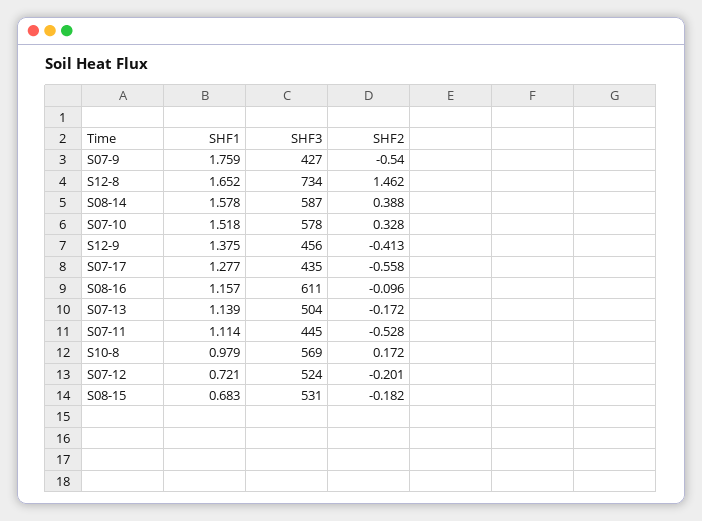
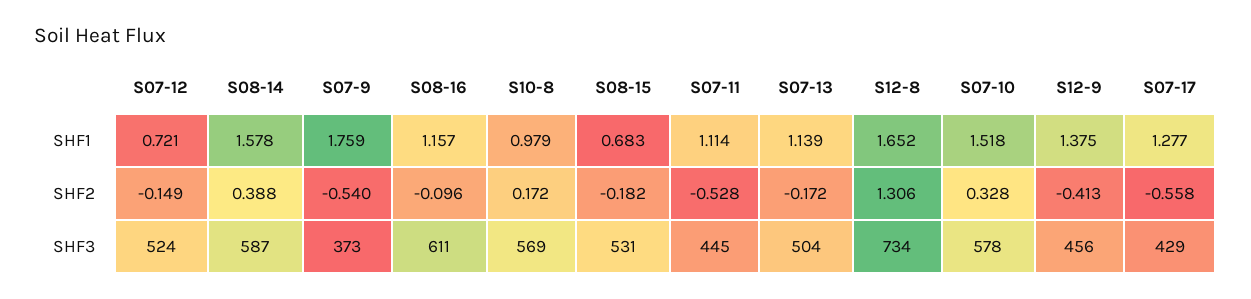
  {
    "SHF1": {
      "S07-9": 1.759,
      "S12-8": 1.652,
      "S08-14": 1.578,
      "S07-10": 1.518,
      "S12-9": 1.375,
      "S07-17": 1.277,
      "S08-16": 1.157,
      "S07-13": 1.139,
      "S07-11": 1.114,
      "S10-8": 0.979,
      "S07-12": 0.721,
      "S08-15": 0.683
    },
    "SHF3": {
-     "S07-9": 427,
+     "S07-9": 373,
      "S12-8": 734,
      "S08-14": 587,
      "S07-10": 578,
      "S12-9": 456,
-     "S07-17": 435,
+     "S07-17": 429,
      "S08-16": 611,
      "S07-13": 504,
      "S07-11": 445,
      "S10-8": 569,
      "S07-12": 524,
      "S08-15": 531
    },
    "SHF2": {
      "S07-9": -0.54,
-     "S12-8": 1.462,
+     "S12-8": 1.306,
      "S08-14": 0.388,
      "S07-10": 0.328,
      "S12-9": -0.413,
      "S07-17": -0.558,
      "S08-16": -0.096,
      "S07-13": -0.172,
      "S07-11": -0.528,
      "S10-8": 0.172,
-     "S07-12": -0.201,
+     "S07-12": -0.149,
      "S08-15": -0.182
    }
  }

